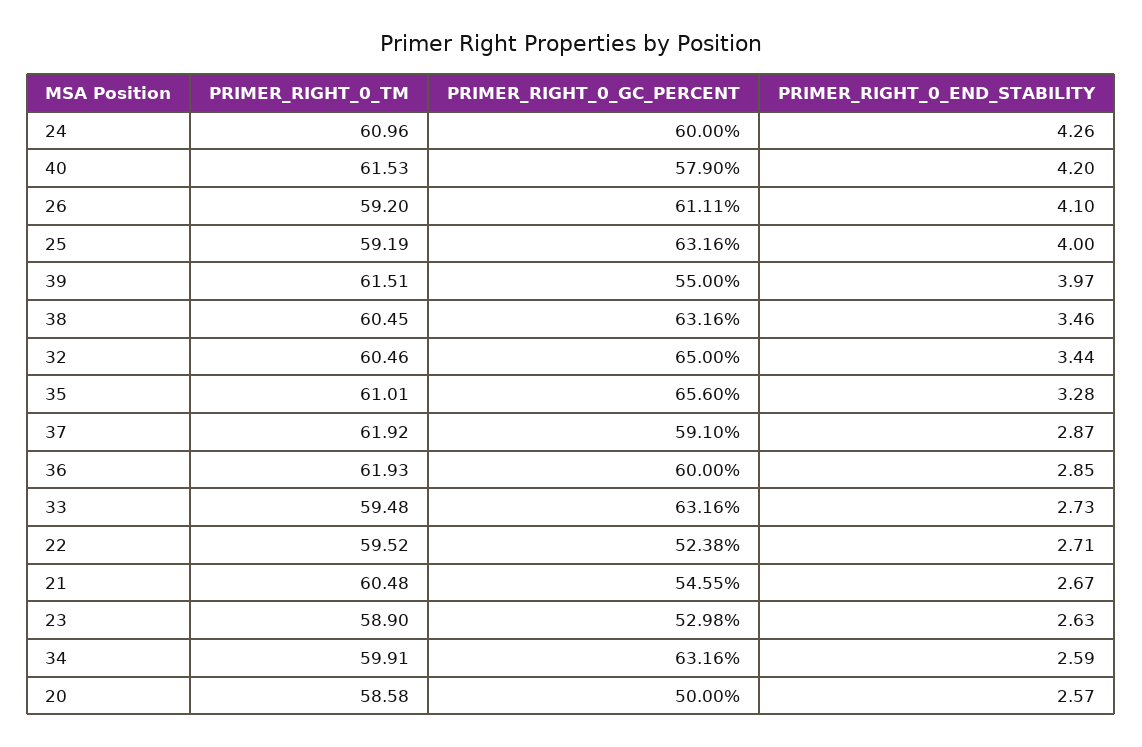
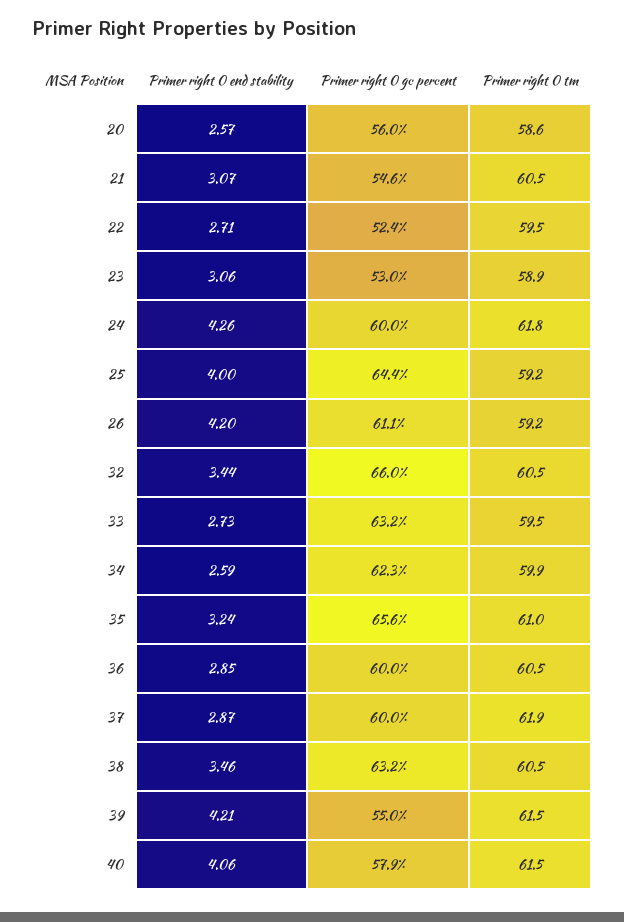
  {
    "PRIMER_RIGHT_0_TM": {
-     "24": 60.96,
+     "24": 61.8,
      "40": 61.53,
      "26": 59.2,
      "25": 59.19,
      "39": 61.51,
      "38": 60.45,
      "32": 60.46,
      "35": 61.01,
      "37": 61.92,
-     "36": 61.93,
+     "36": 60.5,
      "33": 59.48,
      "22": 59.52,
      "21": 60.48,
      "23": 58.9,
      "34": 59.91,
      "20": 58.58
    },
    "PRIMER_RIGHT_0_GC_PERCENT": {
      "24": 60,
      "40": 57.9,
      "26": 61.11,
-     "25": 63.16,
+     "25": 64.4,
      "39": 55,
      "38": 63.16,
-     "32": 65,
+     "32": 66,
      "35": 65.6,
-     "37": 59.1,
+     "37": 60,
      "36": 60,
      "33": 63.16,
      "22": 52.38,
      "21": 54.55,
      "23": 52.98,
-     "34": 63.16,
+     "34": 62.3,
-     "20": 50
+     "20": 56
    },
    "PRIMER_RIGHT_0_END_STABILITY": {
      "24": 4.26,
-     "40": 4.2,
+     "40": 4.06,
-     "26": 4.1,
+     "26": 4.2,
      "25": 4,
-     "39": 3.97,
+     "39": 4.21,
      "38": 3.46,
      "32": 3.44,
-     "35": 3.28,
+     "35": 3.24,
      "37": 2.87,
      "36": 2.85,
      "33": 2.73,
      "22": 2.71,
-     "21": 2.67,
+     "21": 3.07,
-     "23": 2.63,
+     "23": 3.06,
      "34": 2.59,
      "20": 2.57
    }
  }

